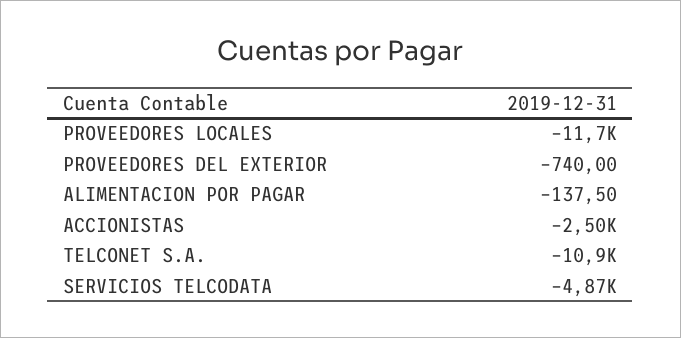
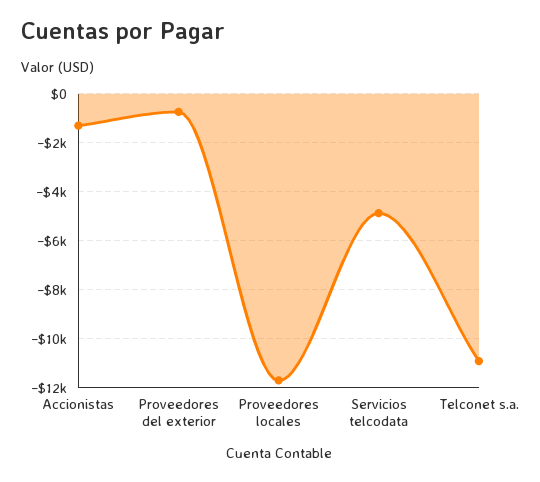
  {
    "PROVEEDORES LOCALES": -11700,
    "PROVEEDORES DEL EXTERIOR": -740,
-   "ALIMENTACION POR PAGAR": -137.5,
-   "ACCIONISTAS": -2500,
+   "ACCIONISTAS": -1250,
    "TELCONET S.A.": -10900,
    "SERVICIOS TELCODATA": -4870
  }

